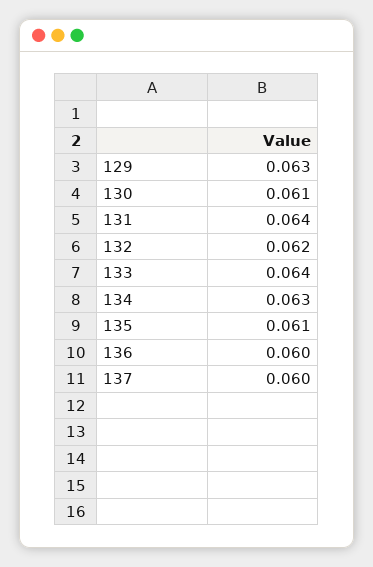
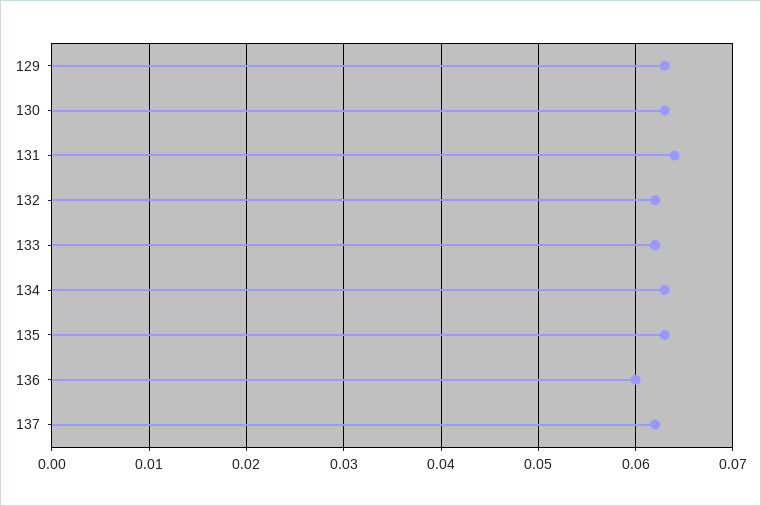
  {
    "129": 0.063,
-   "130": 0.061,
+   "130": 0.063,
    "131": 0.064,
    "132": 0.062,
-   "133": 0.064,
+   "133": 0.062,
    "134": 0.063,
-   "135": 0.061,
+   "135": 0.063,
    "136": 0.06,
-   "137": 0.06
+   "137": 0.062
  }

